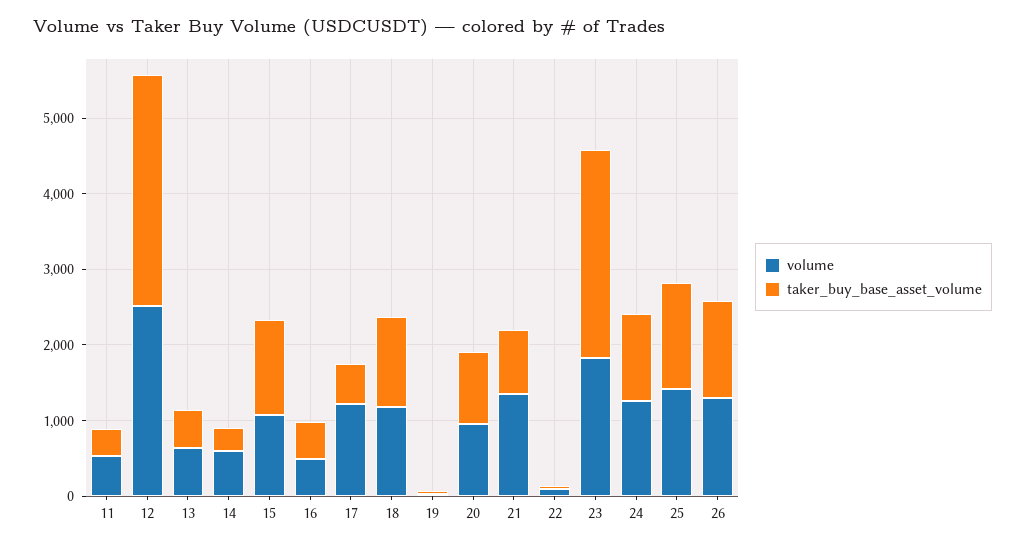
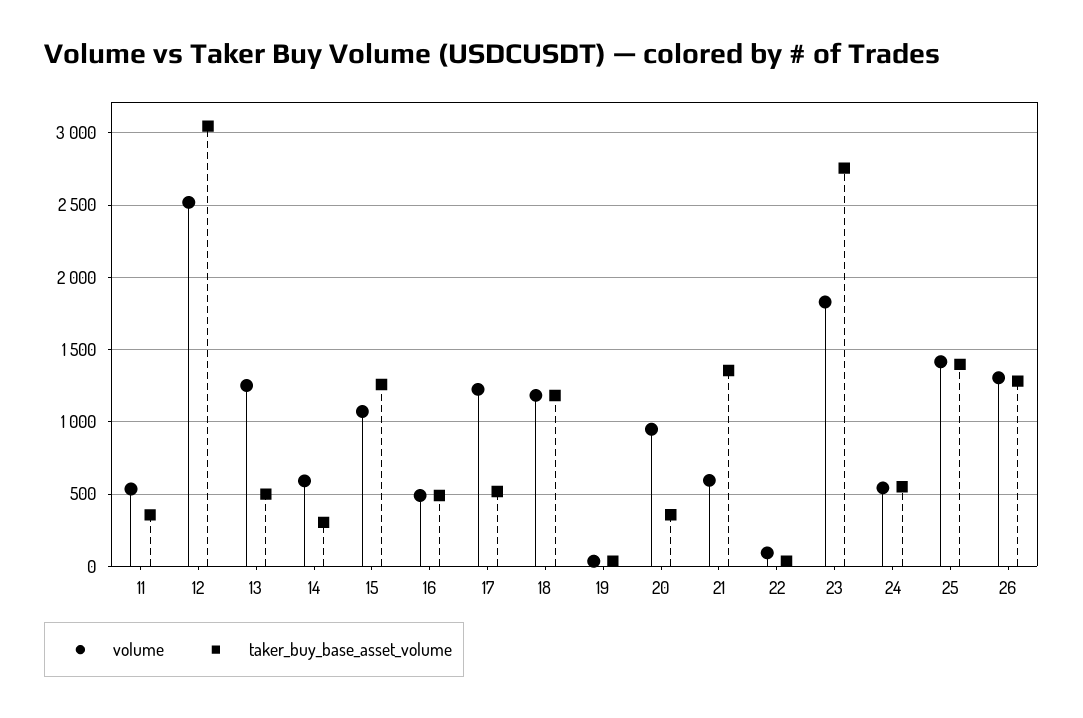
  {
    "volume": {
      "11": 550,
      "12": 2500,
-     "13": 600,
+     "13": 1250,
      "14": 600,
      "15": 1050,
      "16": 500,
      "17": 1250,
      "18": 1200,
      "19": 50,
      "20": 950,
-     "21": 1400,
+     "21": 600,
      "22": 100,
      "23": 1850,
-     "24": 1200,
+     "24": 550,
      "25": 1400,
      "26": 1300
    },
    "taker_buy_base_asset_volume": {
      "11": 350,
      "12": 3050,
      "13": 500,
      "14": 300,
      "15": 1250,
      "16": 500,
      "17": 500,
      "18": 1200,
      "19": 50,
-     "20": 1000,
+     "20": 350,
-     "21": 800,
+     "21": 1350,
      "22": 50,
      "23": 2750,
-     "24": 1200,
+     "24": 550,
      "25": 1400,
      "26": 1300
    }
  }

